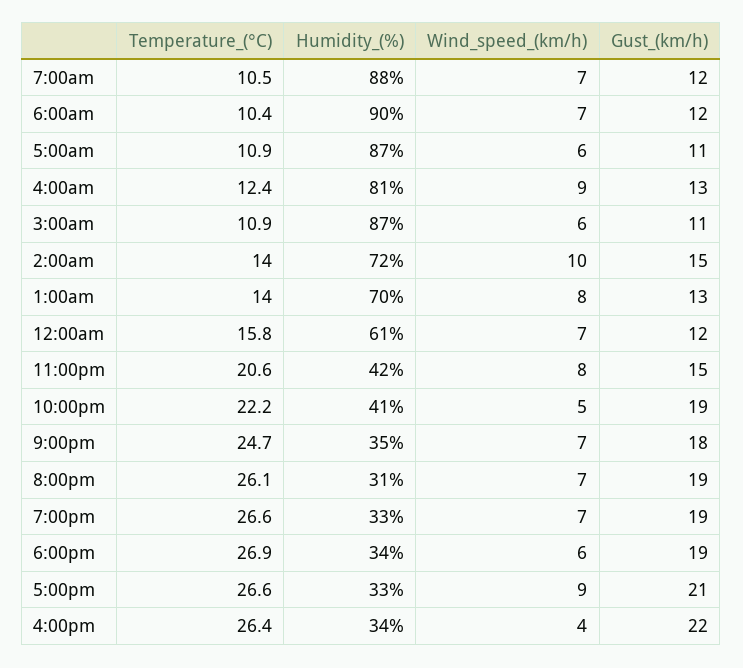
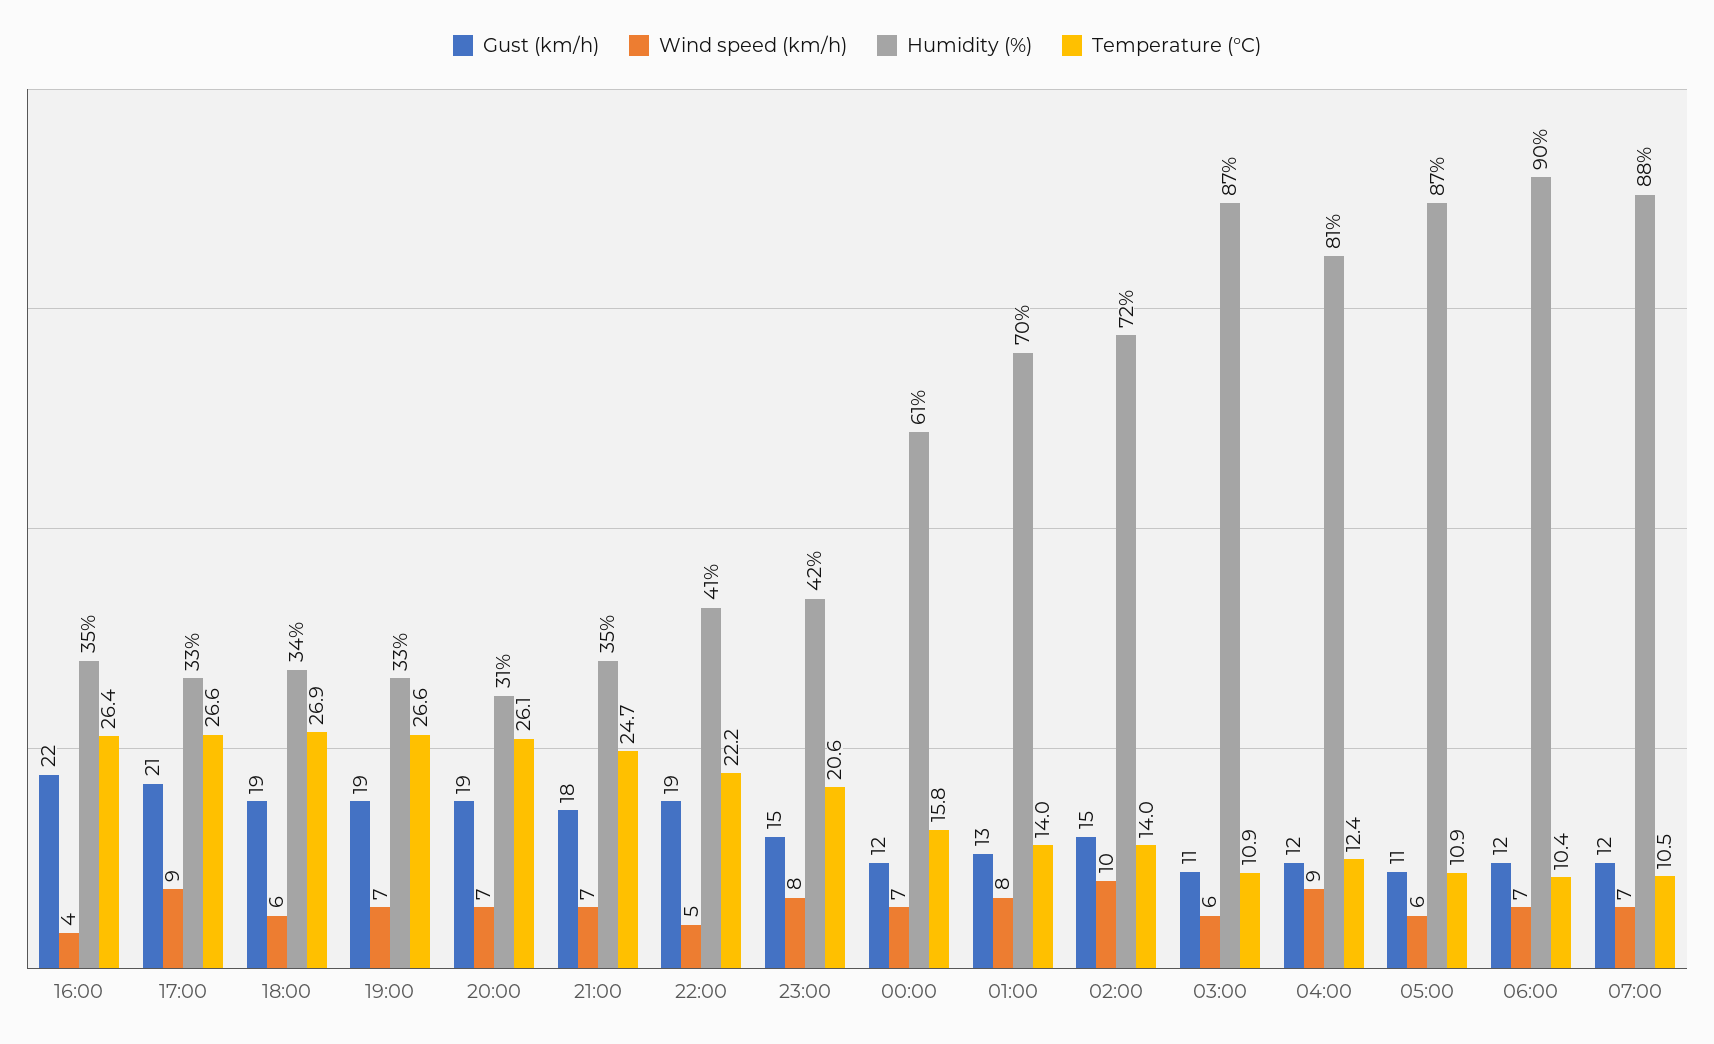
  {
    "Temperature_(°C)": {
      "7:00am": 10.5,
      "6:00am": 10.4,
      "5:00am": 10.9,
      "4:00am": 12.4,
      "3:00am": 10.9,
      "2:00am": 14,
      "1:00am": 14,
      "12:00am": 15.8,
      "11:00pm": 20.6,
      "10:00pm": 22.2,
      "9:00pm": 24.7,
      "8:00pm": 26.1,
      "7:00pm": 26.6,
      "6:00pm": 26.9,
      "5:00pm": 26.6,
      "4:00pm": 26.4
    },
    "Humidity_(%)": {
      "7:00am": 88,
      "6:00am": 90,
      "5:00am": 87,
      "4:00am": 81,
      "3:00am": 87,
      "2:00am": 72,
      "1:00am": 70,
      "12:00am": 61,
      "11:00pm": 42,
      "10:00pm": 41,
      "9:00pm": 35,
      "8:00pm": 31,
      "7:00pm": 33,
      "6:00pm": 34,
      "5:00pm": 33,
-     "4:00pm": 34
+     "4:00pm": 35
    },
    "Wind_speed_(km/h)": {
      "7:00am": 7,
      "6:00am": 7,
      "5:00am": 6,
      "4:00am": 9,
      "3:00am": 6,
      "2:00am": 10,
      "1:00am": 8,
      "12:00am": 7,
      "11:00pm": 8,
      "10:00pm": 5,
      "9:00pm": 7,
      "8:00pm": 7,
      "7:00pm": 7,
      "6:00pm": 6,
      "5:00pm": 9,
      "4:00pm": 4
    },
    "Gust_(km/h)": {
      "7:00am": 12,
      "6:00am": 12,
      "5:00am": 11,
-     "4:00am": 13,
+     "4:00am": 12,
      "3:00am": 11,
      "2:00am": 15,
      "1:00am": 13,
      "12:00am": 12,
      "11:00pm": 15,
      "10:00pm": 19,
      "9:00pm": 18,
      "8:00pm": 19,
      "7:00pm": 19,
      "6:00pm": 19,
      "5:00pm": 21,
      "4:00pm": 22
    }
  }

